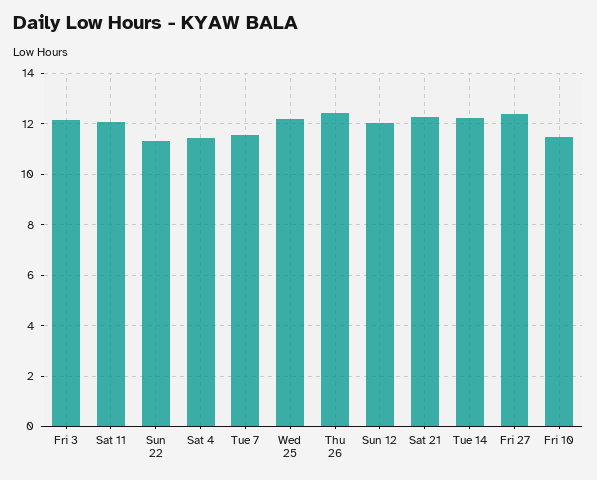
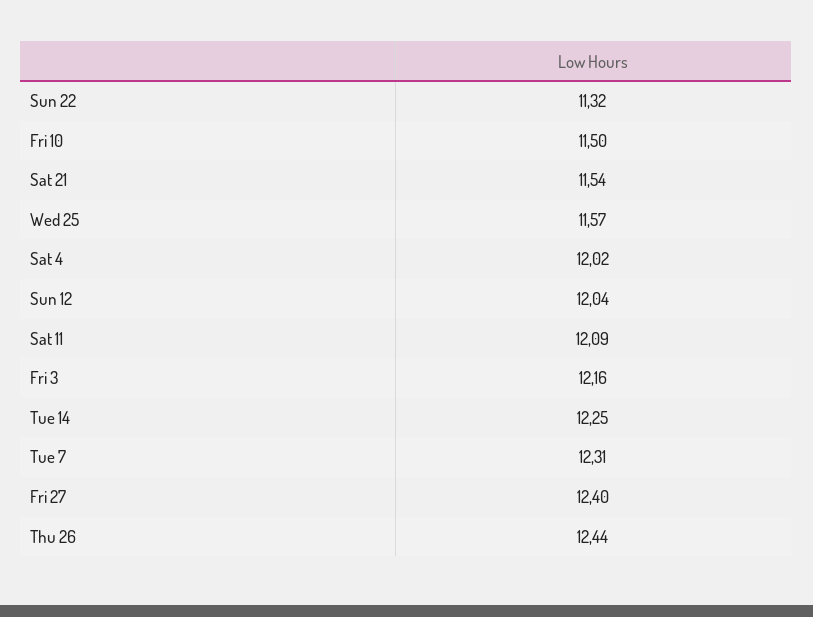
  {
    "Fri 3": 12.16,
    "Sat 11": 12.09,
    "Sun 22": 11.32,
-   "Sat 4": 11.5,
+   "Sat 4": 12.02,
-   "Tue 7": 11.5,
+   "Tue 7": 12.31,
-   "Wed 25": 12.25,
+   "Wed 25": 11.57,
    "Thu 26": 12.44,
    "Sun 12": 12.04,
-   "Sat 21": 12.25,
+   "Sat 21": 11.54,
    "Tue 14": 12.25,
    "Fri 27": 12.4,
    "Fri 10": 11.5
  }

